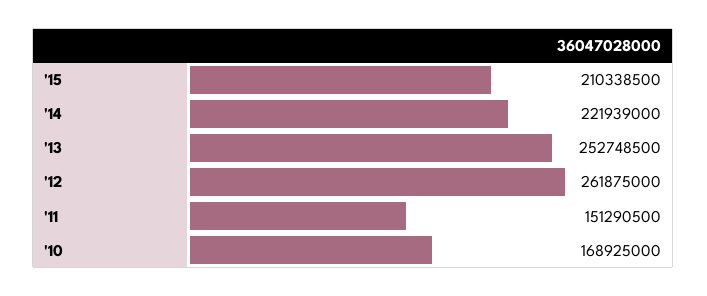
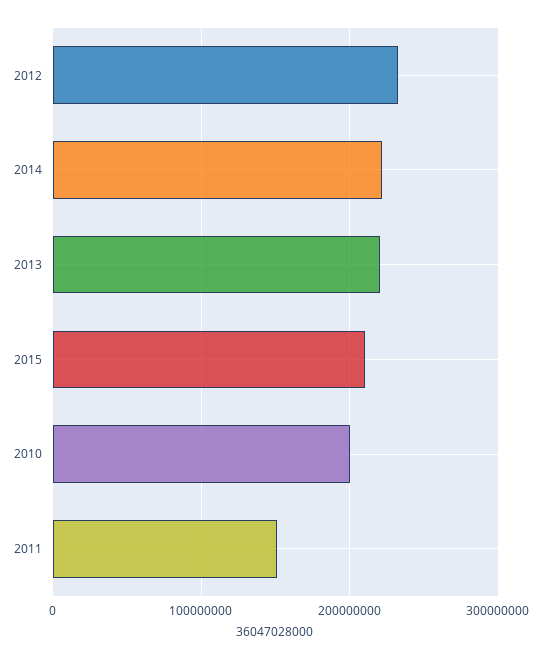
  {
    "'15": 210338500,
    "'14": 221939000,
-   "'13": 252748500,
+   "'13": 220000000,
-   "'12": 261875000,
+   "'12": 230000000,
    "'11": 151290500,
-   "'10": 168925000
+   "'10": 200000000
  }

